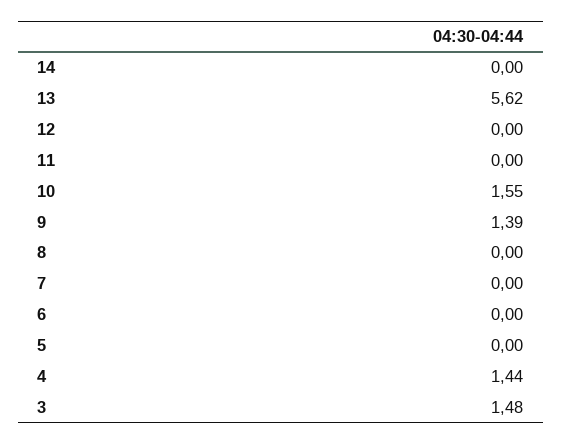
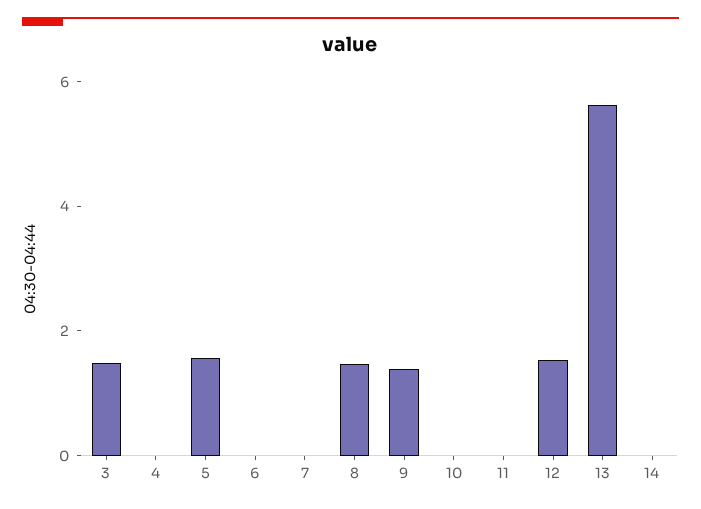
  {
    "14": 0,
    "13": 5.62,
-   "12": 0,
+   "12": 1.5,
    "11": 0,
-   "10": 1.55,
+   "10": 0,
    "9": 1.39,
-   "8": 0,
+   "8": 1.5,
    "7": 0,
    "6": 0,
-   "5": 0,
+   "5": 1.5,
-   "4": 1.44,
+   "4": 0,
    "3": 1.48
  }

